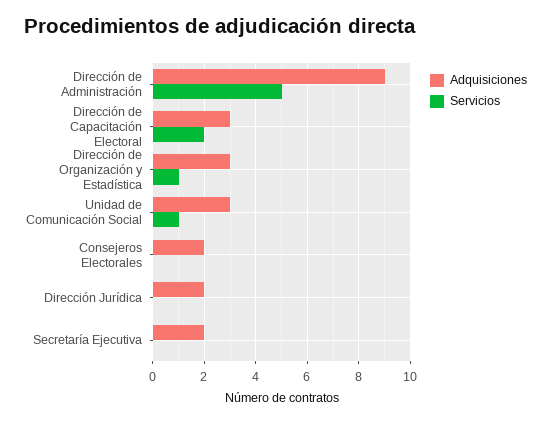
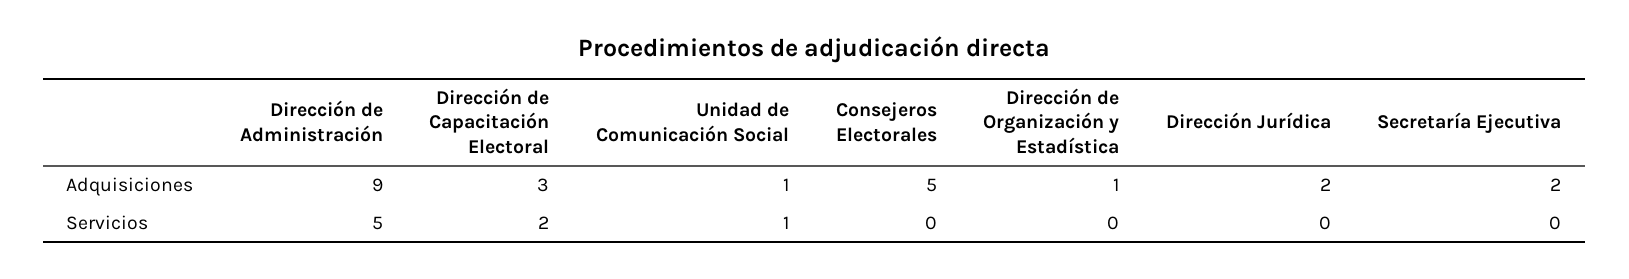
  {
    "Adquisiciones": {
      "Dirección de Administración": 9,
      "Dirección de Capacitación Electoral": 3,
-     "Dirección de Organización y Estadística": 3,
+     "Dirección de Organización y Estadística": 1,
-     "Unidad de Comunicación Social": 3,
+     "Unidad de Comunicación Social": 1,
-     "Consejeros Electorales": 2,
+     "Consejeros Electorales": 5,
      "Dirección Jurídica": 2,
      "Secretaría Ejecutiva": 2
    },
    "Servicios": {
      "Dirección de Administración": 5,
      "Dirección de Capacitación Electoral": 2,
-     "Dirección de Organización y Estadística": 1,
+     "Dirección de Organización y Estadística": 0,
      "Unidad de Comunicación Social": 1,
      "Consejeros Electorales": 0,
      "Dirección Jurídica": 0,
      "Secretaría Ejecutiva": 0
    }
  }

